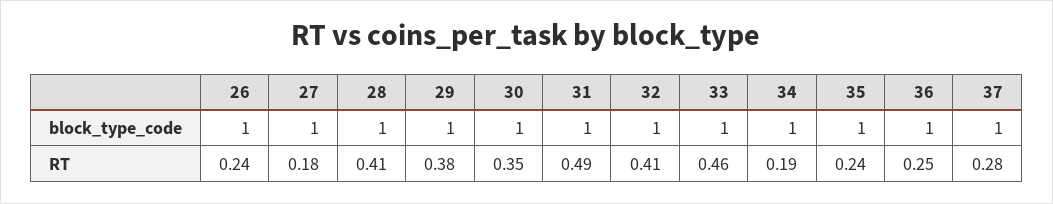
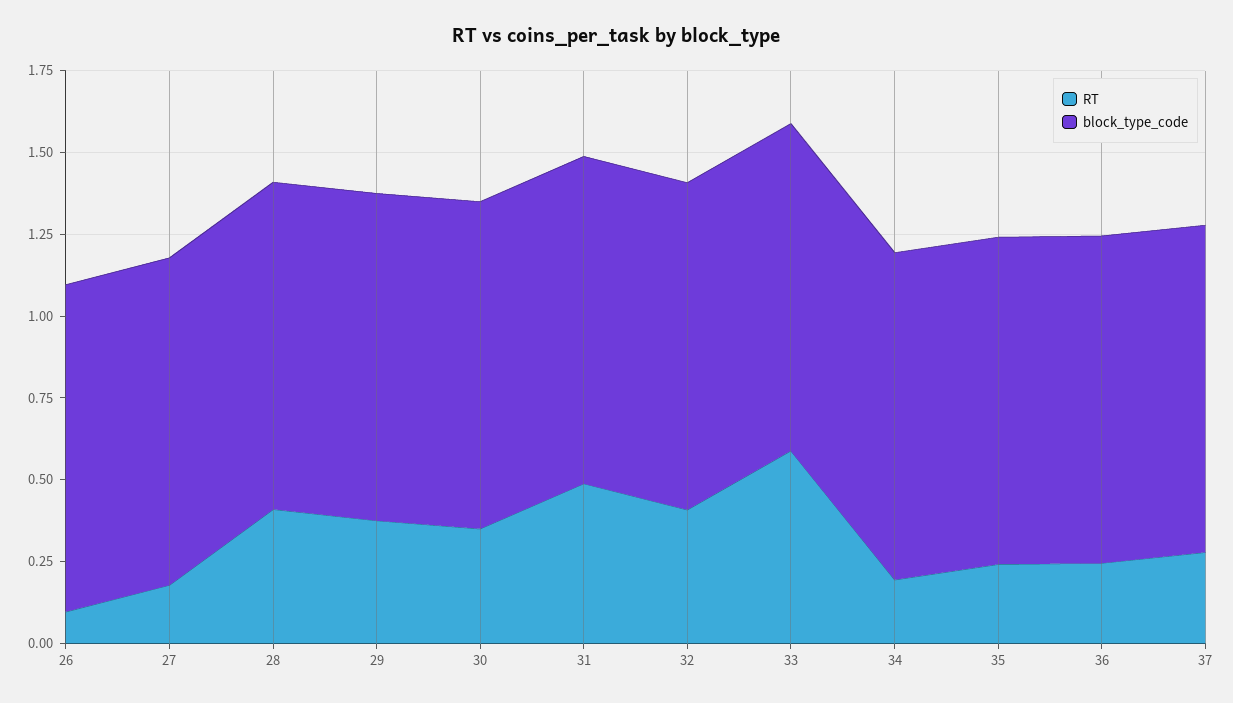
  {
    "block_type_code": {
      "26": 1,
      "27": 1,
      "28": 1,
      "29": 1,
      "30": 1,
      "31": 1,
      "32": 1,
      "33": 1,
      "34": 1,
      "35": 1,
      "36": 1,
      "37": 1
    },
    "RT": {
-     "26": 0.24,
+     "26": 0.1,
      "27": 0.18,
      "28": 0.41,
      "29": 0.38,
      "30": 0.35,
      "31": 0.49,
      "32": 0.41,
-     "33": 0.46,
+     "33": 0.6,
      "34": 0.19,
      "35": 0.24,
      "36": 0.25,
      "37": 0.28
    }
  }

